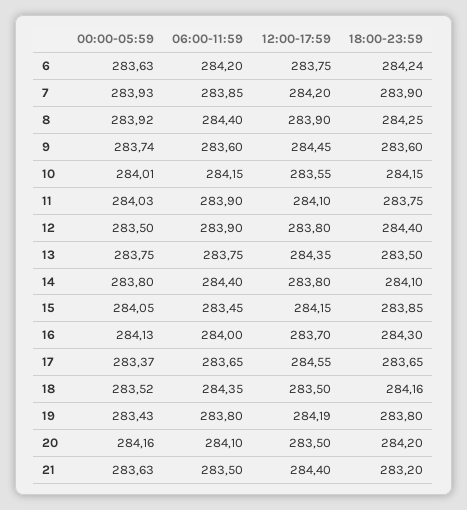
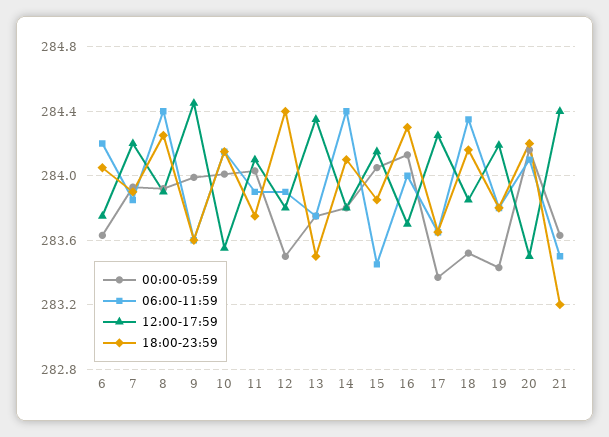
  {
    "00:00-05:59": {
      "6": 283.63,
      "7": 283.93,
      "8": 283.92,
-     "9": 283.74,
+     "9": 284,
      "10": 284.01,
      "11": 284.03,
      "12": 283.5,
      "13": 283.75,
      "14": 283.8,
      "15": 284.05,
      "16": 284.13,
      "17": 283.37,
      "18": 283.52,
      "19": 283.43,
      "20": 284.16,
      "21": 283.63
    },
    "06:00-11:59": {
      "6": 284.2,
      "7": 283.85,
      "8": 284.4,
      "9": 283.6,
      "10": 284.15,
      "11": 283.9,
      "12": 283.9,
      "13": 283.75,
      "14": 284.4,
      "15": 283.45,
      "16": 284,
      "17": 283.65,
      "18": 284.35,
      "19": 283.8,
      "20": 284.1,
      "21": 283.5
    },
    "12:00-17:59": {
      "6": 283.75,
      "7": 284.2,
      "8": 283.9,
      "9": 284.45,
      "10": 283.55,
      "11": 284.1,
      "12": 283.8,
      "13": 284.35,
      "14": 283.8,
      "15": 284.15,
      "16": 283.7,
-     "17": 284.55,
+     "17": 284.25,
-     "18": 283.5,
+     "18": 283.85,
      "19": 284.19,
      "20": 283.5,
      "21": 284.4
    },
    "18:00-23:59": {
-     "6": 284.24,
+     "6": 284.05,
      "7": 283.9,
      "8": 284.25,
      "9": 283.6,
      "10": 284.15,
      "11": 283.75,
      "12": 284.4,
      "13": 283.5,
      "14": 284.1,
      "15": 283.85,
      "16": 284.3,
      "17": 283.65,
      "18": 284.16,
      "19": 283.8,
      "20": 284.2,
      "21": 283.2
    }
  }

